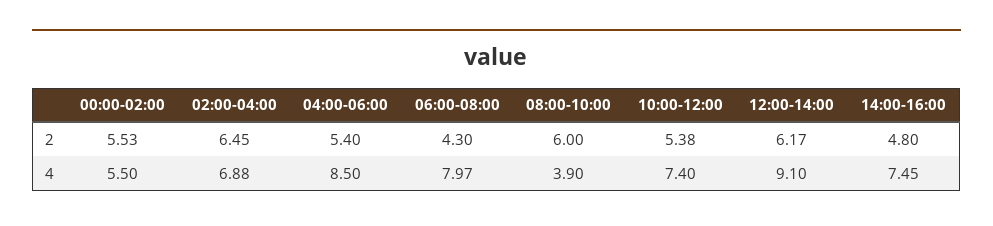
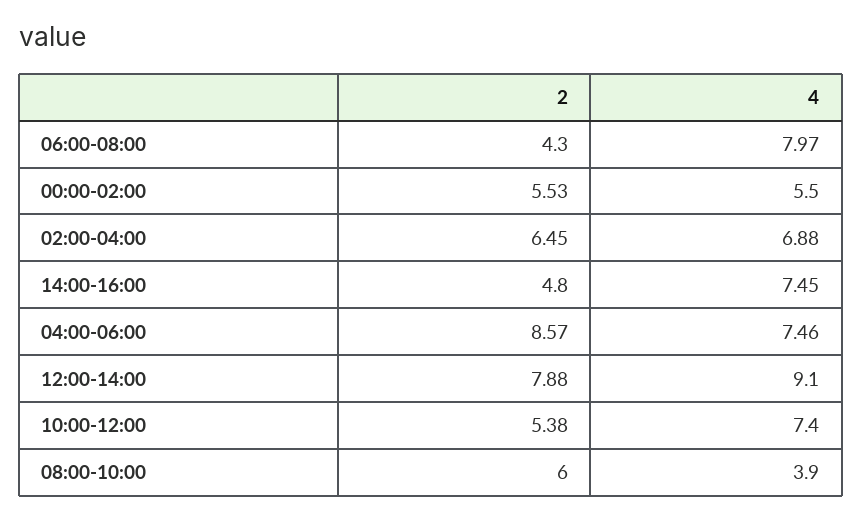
  {
    "00:00-02:00": {
      "2": 5.53,
      "4": 5.5
    },
    "02:00-04:00": {
      "2": 6.45,
      "4": 6.88
    },
    "04:00-06:00": {
-     "2": 5.4,
+     "2": 8.57,
-     "4": 8.5
+     "4": 7.46
    },
    "06:00-08:00": {
      "2": 4.3,
      "4": 7.97
    },
    "08:00-10:00": {
      "2": 6,
      "4": 3.9
    },
    "10:00-12:00": {
      "2": 5.38,
      "4": 7.4
    },
    "12:00-14:00": {
-     "2": 6.17,
+     "2": 7.88,
      "4": 9.1
    },
    "14:00-16:00": {
      "2": 4.8,
      "4": 7.45
    }
  }

